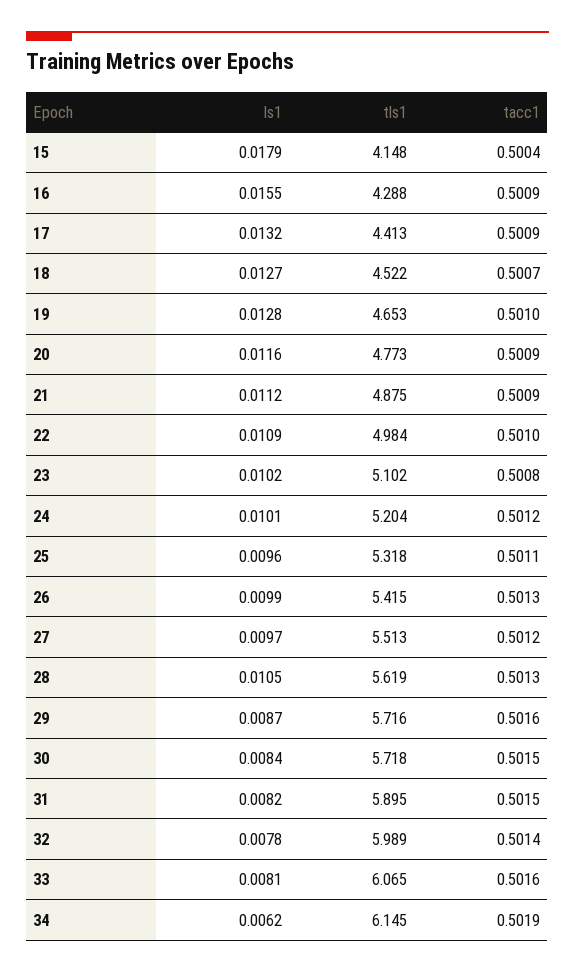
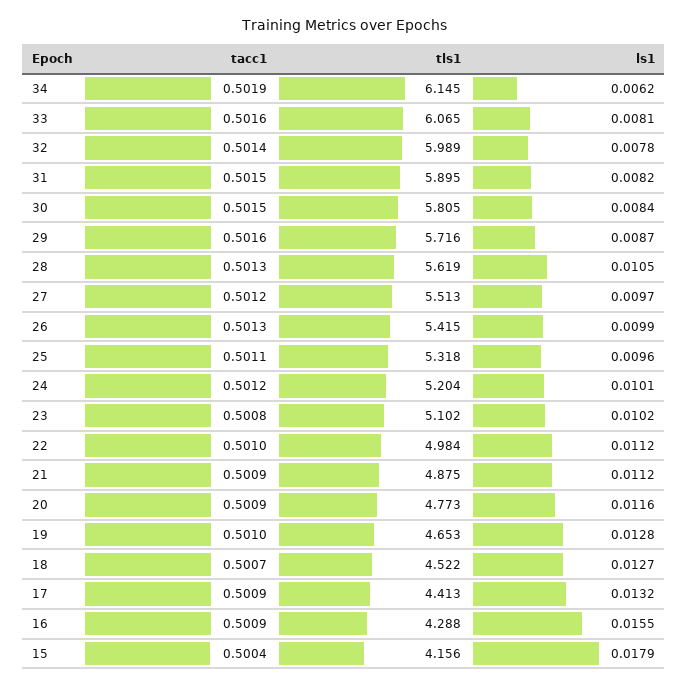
  {
    "ls1": {
      "15": 0.0179,
      "16": 0.0155,
      "17": 0.0132,
      "18": 0.0127,
      "19": 0.0128,
      "20": 0.0116,
      "21": 0.0112,
-     "22": 0.0109,
+     "22": 0.0112,
      "23": 0.0102,
      "24": 0.0101,
      "25": 0.0096,
      "26": 0.0099,
      "27": 0.0097,
      "28": 0.0105,
      "29": 0.0087,
      "30": 0.0084,
      "31": 0.0082,
      "32": 0.0078,
      "33": 0.0081,
      "34": 0.0062
    },
    "tls1": {
-     "15": 4.148,
+     "15": 4.156,
      "16": 4.288,
      "17": 4.413,
      "18": 4.522,
      "19": 4.653,
      "20": 4.773,
      "21": 4.875,
      "22": 4.984,
      "23": 5.102,
      "24": 5.204,
      "25": 5.318,
      "26": 5.415,
      "27": 5.513,
      "28": 5.619,
      "29": 5.716,
-     "30": 5.718,
+     "30": 5.805,
      "31": 5.895,
      "32": 5.989,
      "33": 6.065,
      "34": 6.145
    },
    "tacc1": {
      "15": 0.5004,
      "16": 0.5009,
      "17": 0.5009,
      "18": 0.5007,
      "19": 0.501,
      "20": 0.5009,
      "21": 0.5009,
      "22": 0.501,
      "23": 0.5008,
      "24": 0.5012,
      "25": 0.5011,
      "26": 0.5013,
      "27": 0.5012,
      "28": 0.5013,
      "29": 0.5016,
      "30": 0.5015,
      "31": 0.5015,
      "32": 0.5014,
      "33": 0.5016,
      "34": 0.5019
    }
  }

